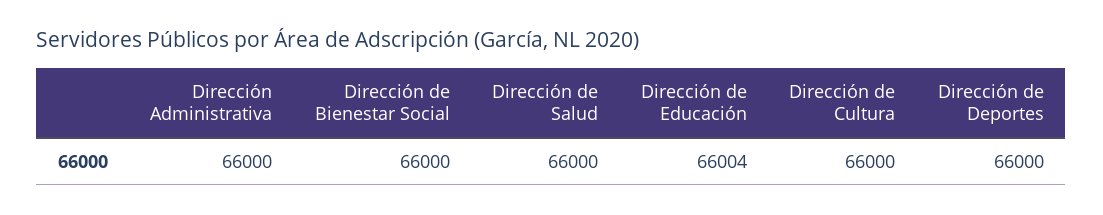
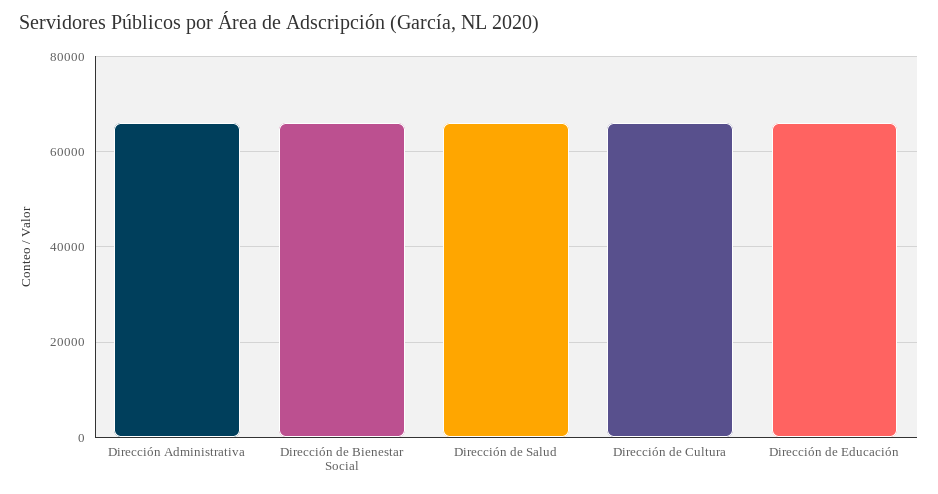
  {
    "Dirección Administrativa": 66000,
    "Dirección de Bienestar Social": 66000,
    "Dirección de Salud": 66000,
    "Dirección de Educación": 66004,
-   "Dirección de Cultura": 66000,
+   "Dirección de Cultura": 66000
-   "Dirección de Deportes": 66000
  }

